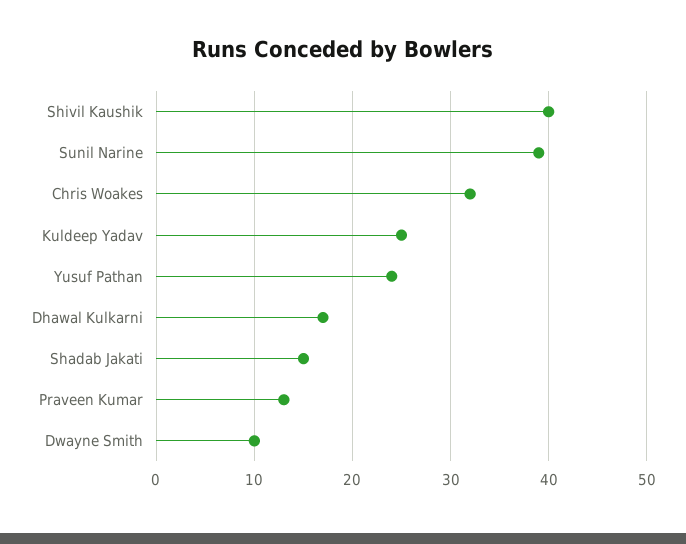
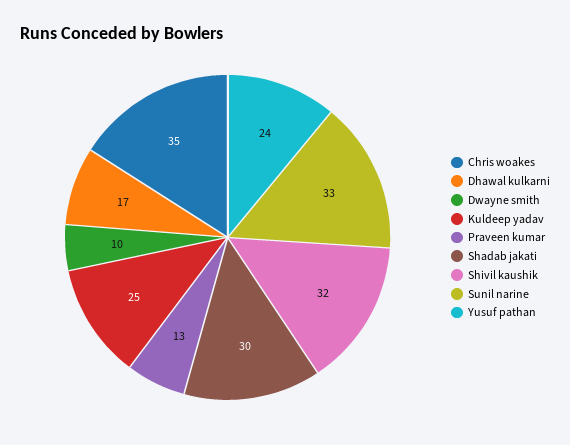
  {
-   "Shivil Kaushik": 40,
+   "Shivil Kaushik": 32,
-   "Sunil Narine": 39,
+   "Sunil Narine": 33,
-   "Chris Woakes": 32,
+   "Chris Woakes": 35,
    "Kuldeep Yadav": 25,
    "Yusuf Pathan": 24,
    "Dhawal Kulkarni": 17,
-   "Shadab Jakati": 15,
+   "Shadab Jakati": 30,
    "Praveen Kumar": 13,
    "Dwayne Smith": 10
  }

